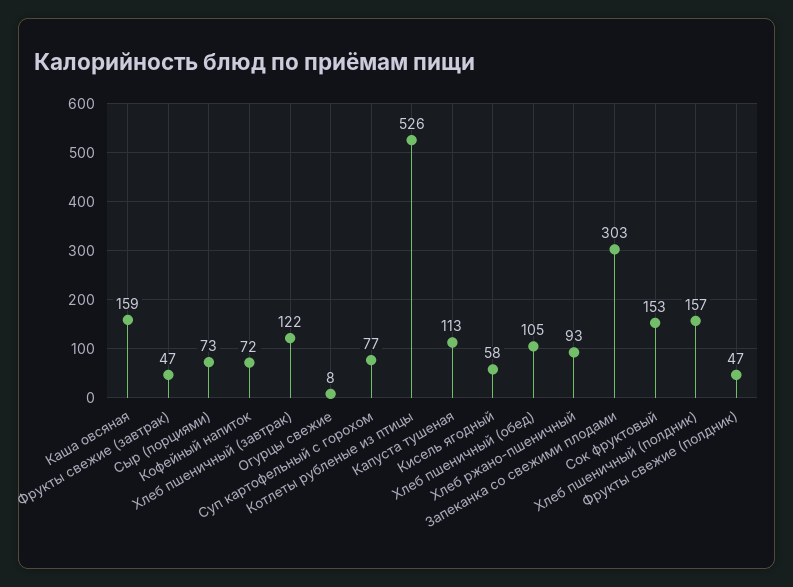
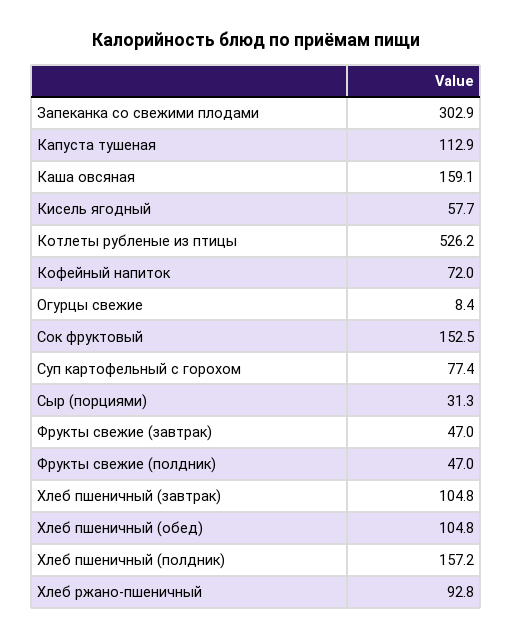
  {
    "Каша овсяная": 159.1,
    "Фрукты свежие (завтрак)": 47,
-   "Сыр (порциями)": 73,
+   "Сыр (порциями)": 31.3,
    "Кофейный напиток": 72,
-   "Хлеб пшеничный (завтрак)": 122,
+   "Хлеб пшеничный (завтрак)": 104.8,
    "Огурцы свежие": 8.4,
    "Суп картофельный с горохом": 77.4,
    "Котлеты рубленые из птицы": 526.2,
    "Капуста тушеная": 112.9,
    "Кисель ягодный": 57.7,
    "Хлеб пшеничный (обед)": 104.8,
    "Хлеб ржано-пшеничный": 92.8,
    "Запеканка со свежими плодами": 302.9,
    "Сок фруктовый": 152.5,
    "Хлеб пшеничный (полдник)": 157.2,
    "Фрукты свежие (полдник)": 47
  }

